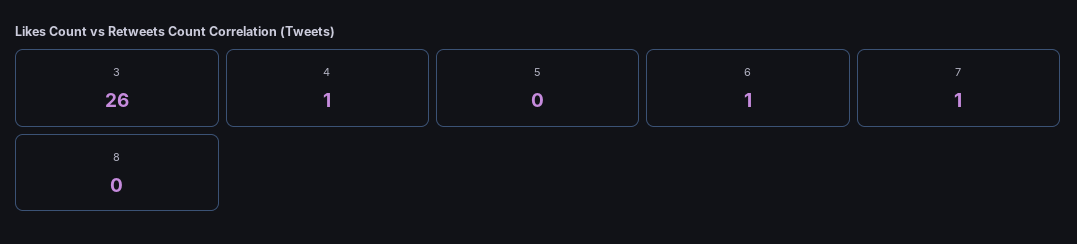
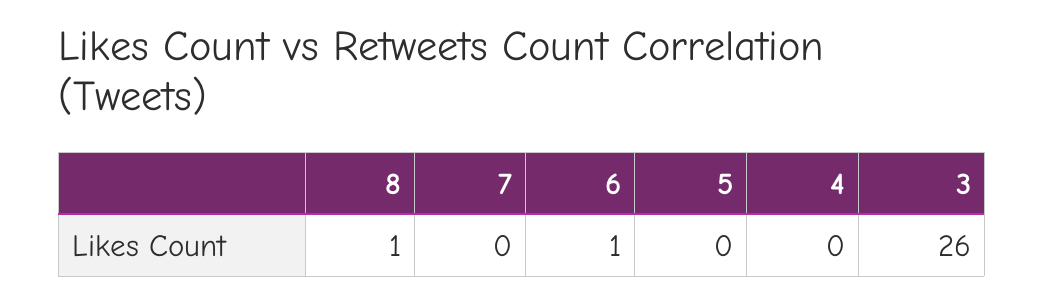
  {
    "3": 26,
-   "4": 1,
+   "4": 0,
    "5": 0,
    "6": 1,
-   "7": 1,
+   "7": 0,
-   "8": 0
+   "8": 1
  }

